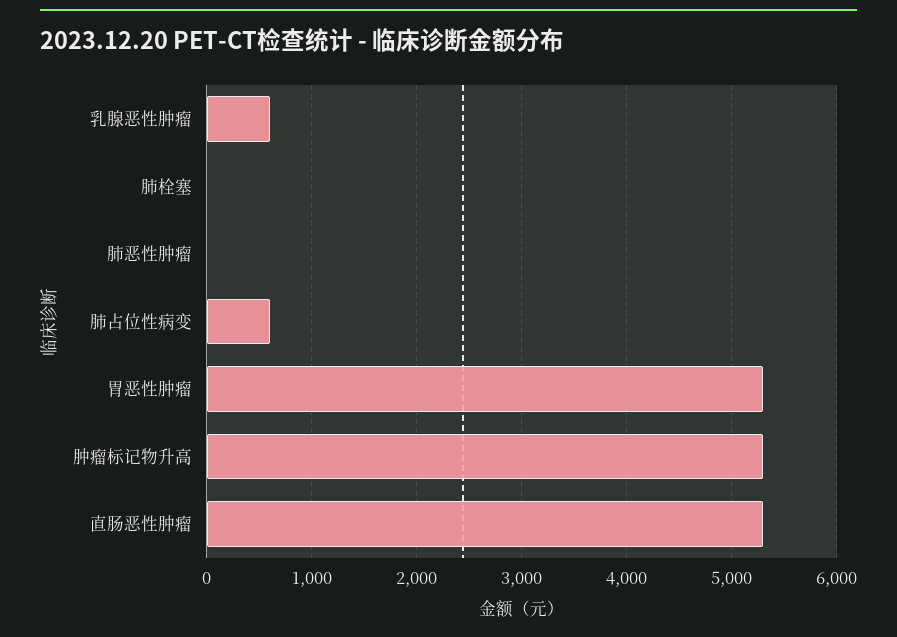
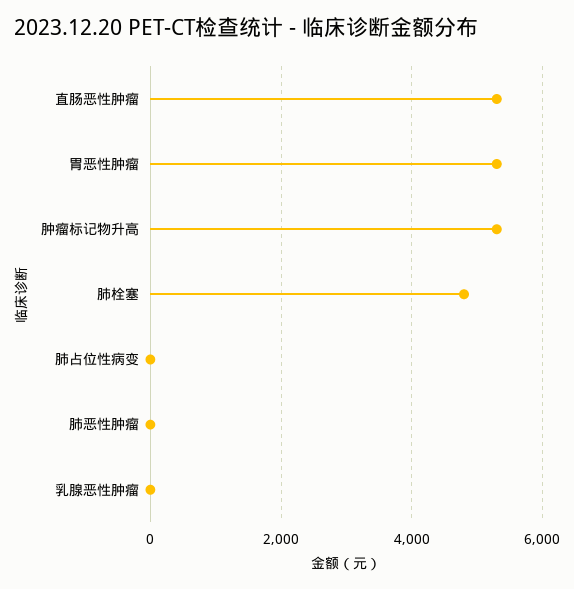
  {
-   "乳腺恶性肿瘤": 600,
+   "乳腺恶性肿瘤": 0,
-   "肺栓塞": 0,
+   "肺栓塞": 4800,
    "肺恶性肿瘤": 0,
-   "肺占位性病变": 600,
+   "肺占位性病变": 0,
    "胃恶性肿瘤": 5300,
    "肿瘤标记物升高": 5300,
    "直肠恶性肿瘤": 5300
  }

